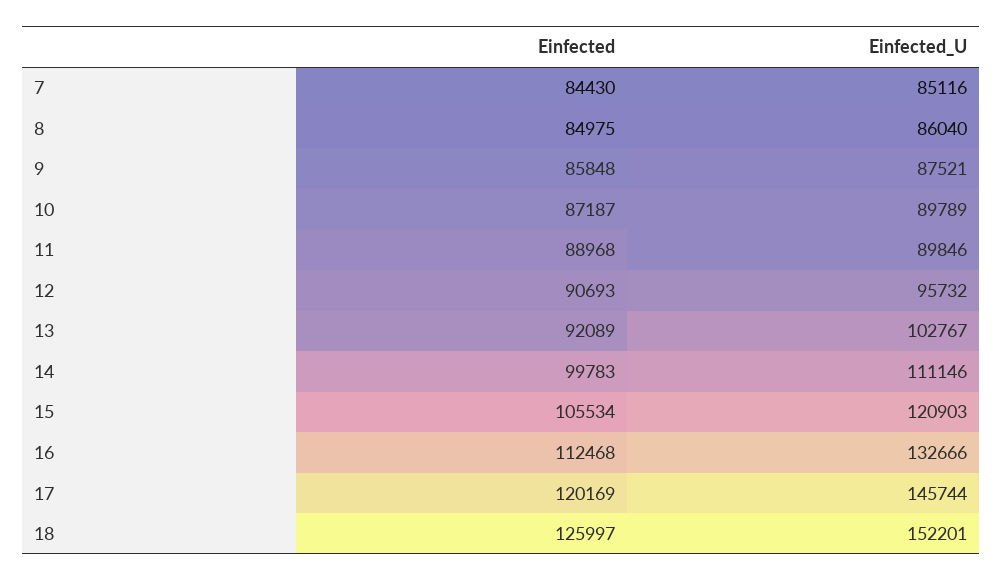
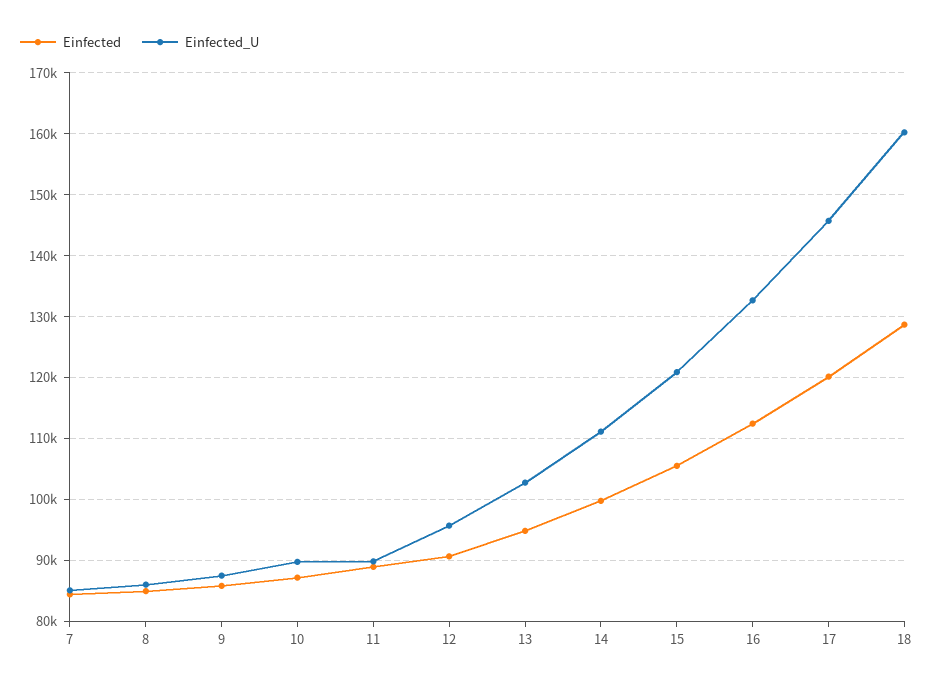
  {
    "Einfected": {
      "7": 84430,
      "8": 84975,
      "9": 85848,
      "10": 87187,
      "11": 88968,
      "12": 90693,
-     "13": 92089,
+     "13": 95000,
      "14": 99783,
      "15": 105534,
      "16": 112468,
      "17": 120169,
-     "18": 125997
+     "18": 129000
    },
    "Einfected_U": {
      "7": 85116,
      "8": 86040,
      "9": 87521,
      "10": 89789,
      "11": 89846,
      "12": 95732,
      "13": 102767,
      "14": 111146,
      "15": 120903,
      "16": 132666,
      "17": 145744,
-     "18": 152201
+     "18": 160000
    }
  }

